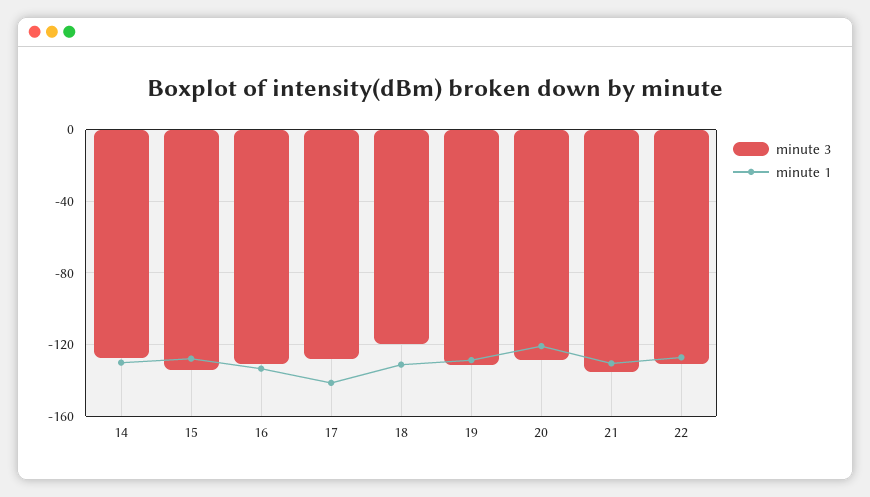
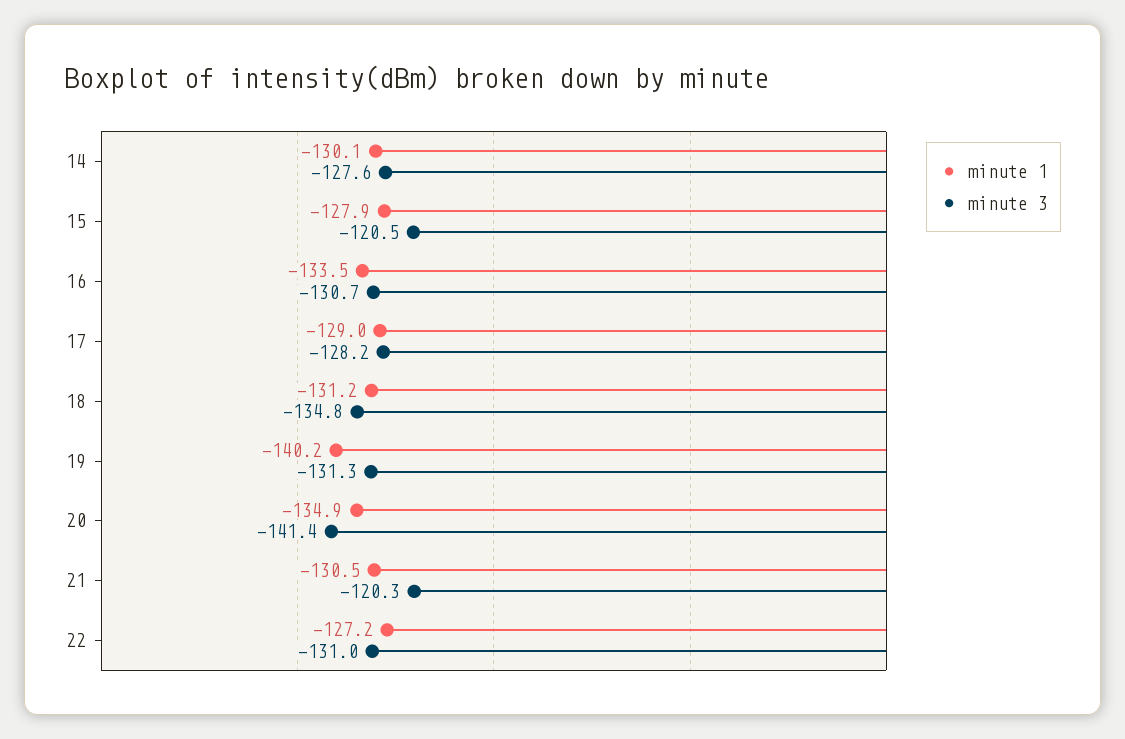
  {
    "minute 3": {
      "14": -127.6,
-     "15": -135,
+     "15": -120.5,
      "16": -130.7,
      "17": -128.2,
-     "18": -120,
+     "18": -134.8,
      "19": -131.3,
-     "20": -130,
+     "20": -141.4,
-     "21": -135,
+     "21": -120.3,
      "22": -131
    },
    "minute 1": {
      "14": -130.1,
      "15": -127.9,
      "16": -133.5,
-     "17": -140,
+     "17": -129,
      "18": -131.2,
-     "19": -130,
+     "19": -140.2,
-     "20": -120,
+     "20": -134.9,
      "21": -130.5,
      "22": -127.2
    }
  }

